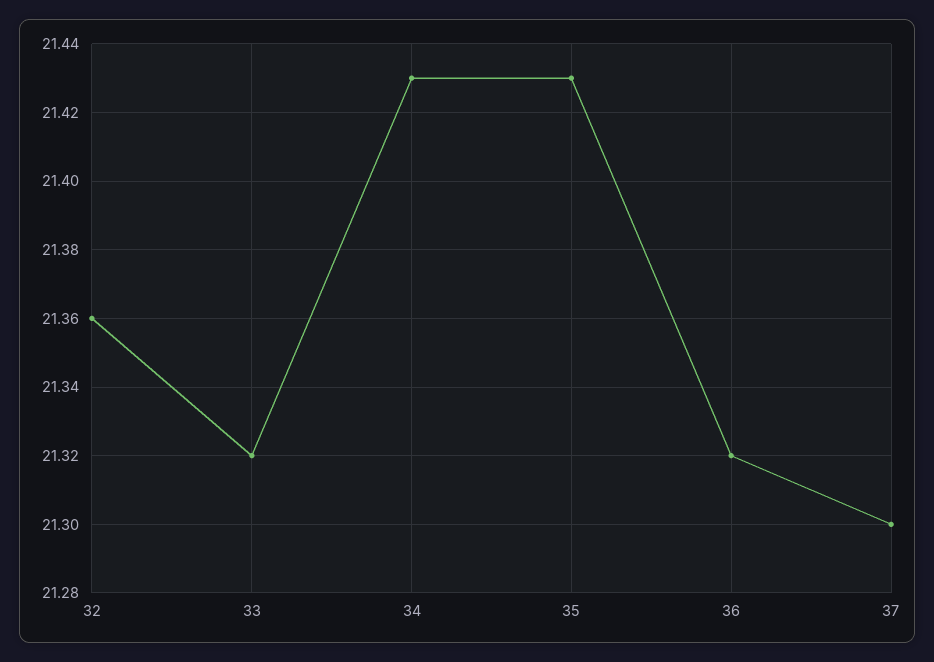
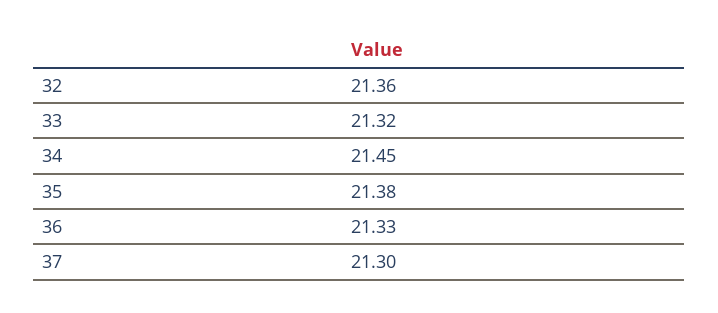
  {
    "32": 21.36,
    "33": 21.32,
-   "34": 21.43,
+   "34": 21.45,
-   "35": 21.43,
+   "35": 21.38,
-   "36": 21.32,
+   "36": 21.33,
    "37": 21.3
  }

